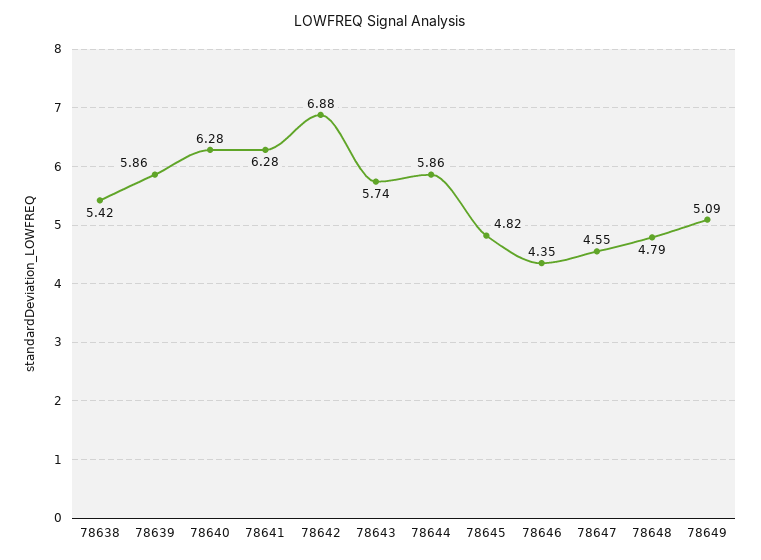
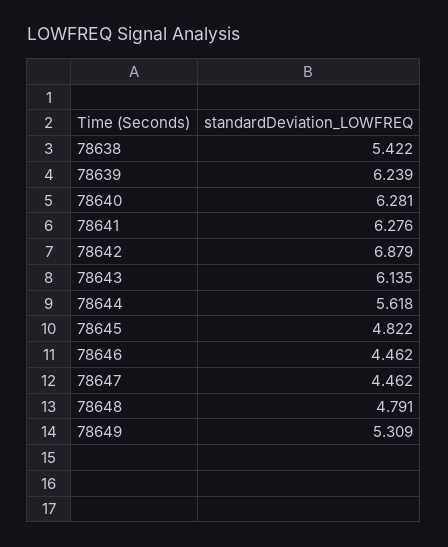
  {
    "78638": 5.422,
-   "78639": 5.86,
+   "78639": 6.239,
    "78640": 6.281,
    "78641": 6.276,
    "78642": 6.879,
-   "78643": 5.74,
+   "78643": 6.135,
-   "78644": 5.86,
+   "78644": 5.618,
    "78645": 4.822,
-   "78646": 4.35,
+   "78646": 4.462,
-   "78647": 4.55,
+   "78647": 4.462,
    "78648": 4.791,
-   "78649": 5.09
+   "78649": 5.309
  }

